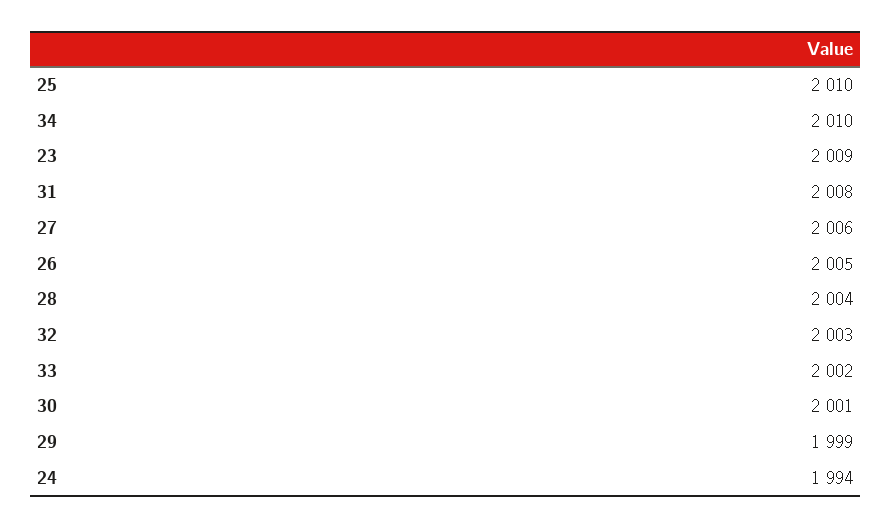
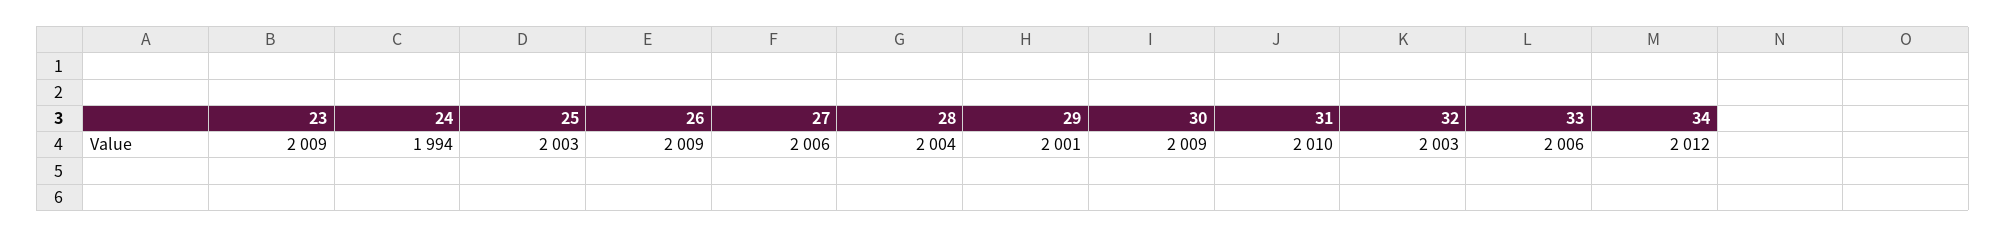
  {
-   "25": 2010,
+   "25": 2003,
-   "34": 2010,
+   "34": 2012,
    "23": 2009,
-   "31": 2008,
+   "31": 2010,
    "27": 2006,
-   "26": 2005,
+   "26": 2009,
    "28": 2004,
    "32": 2003,
-   "33": 2002,
+   "33": 2006,
-   "30": 2001,
+   "30": 2009,
-   "29": 1999,
+   "29": 2001,
    "24": 1994
  }

